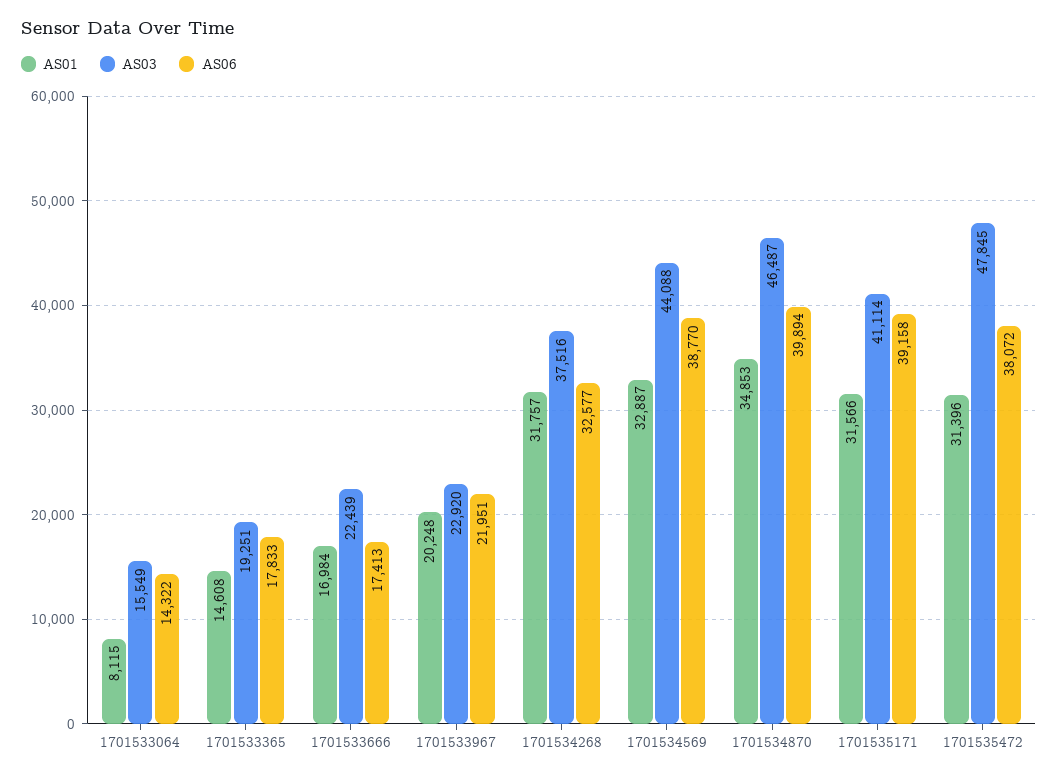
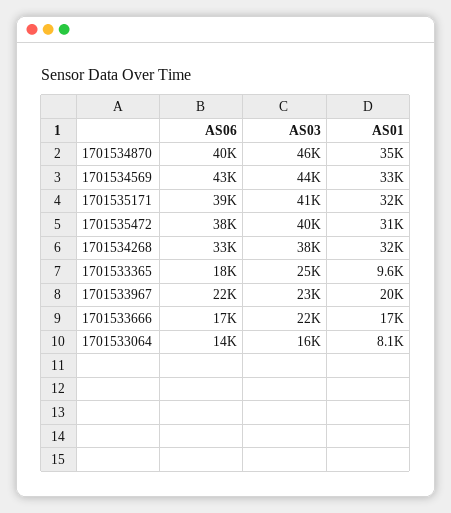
  {
    "AS01": {
      "1701533064": 8115,
-     "1701533365": 14608,
+     "1701533365": 9600,
      "1701533666": 16984,
      "1701533967": 20248,
      "1701534268": 31757,
      "1701534569": 32887,
      "1701534870": 34853,
      "1701535171": 31566,
      "1701535472": 31396
    },
    "AS03": {
      "1701533064": 15549,
-     "1701533365": 19251,
+     "1701533365": 25000,
      "1701533666": 22439,
      "1701533967": 22920,
      "1701534268": 37516,
      "1701534569": 44088,
      "1701534870": 46487,
      "1701535171": 41114,
-     "1701535472": 47845
+     "1701535472": 40000
    },
    "AS06": {
      "1701533064": 14322,
      "1701533365": 17833,
      "1701533666": 17413,
      "1701533967": 21951,
      "1701534268": 32577,
-     "1701534569": 38770,
+     "1701534569": 43000,
      "1701534870": 39894,
      "1701535171": 39158,
      "1701535472": 38072
    }
  }

